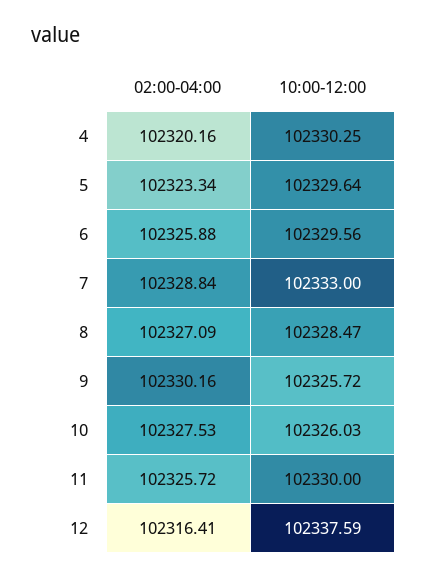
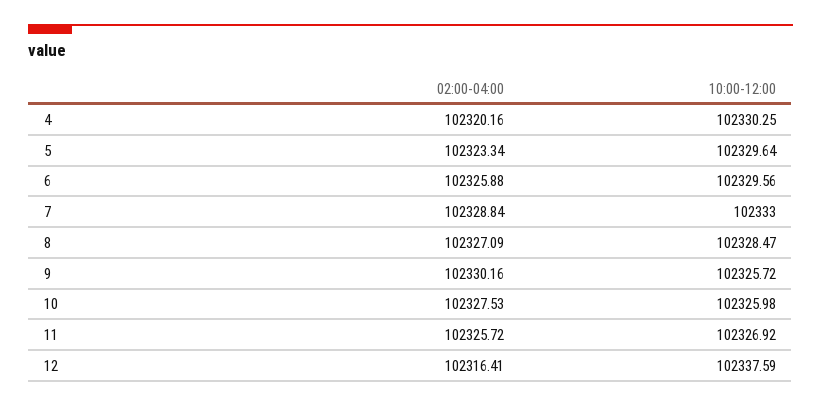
  {
    "02:00-04:00": {
      "4": 102320.16,
      "5": 102323.34,
      "6": 102325.88,
      "7": 102328.84,
      "8": 102327.09,
      "9": 102330.16,
      "10": 102327.53,
      "11": 102325.72,
      "12": 102316.41
    },
    "10:00-12:00": {
      "4": 102330.25,
      "5": 102329.64,
      "6": 102329.56,
      "7": 102333,
      "8": 102328.47,
      "9": 102325.72,
-     "10": 102326.03,
+     "10": 102325.98,
-     "11": 102330,
+     "11": 102326.92,
      "12": 102337.59
    }
  }

